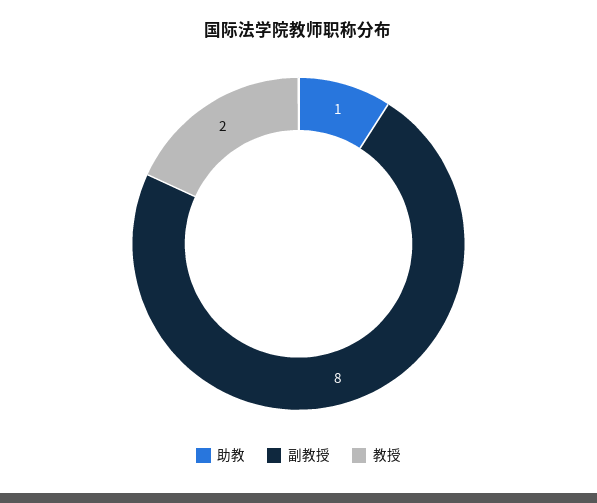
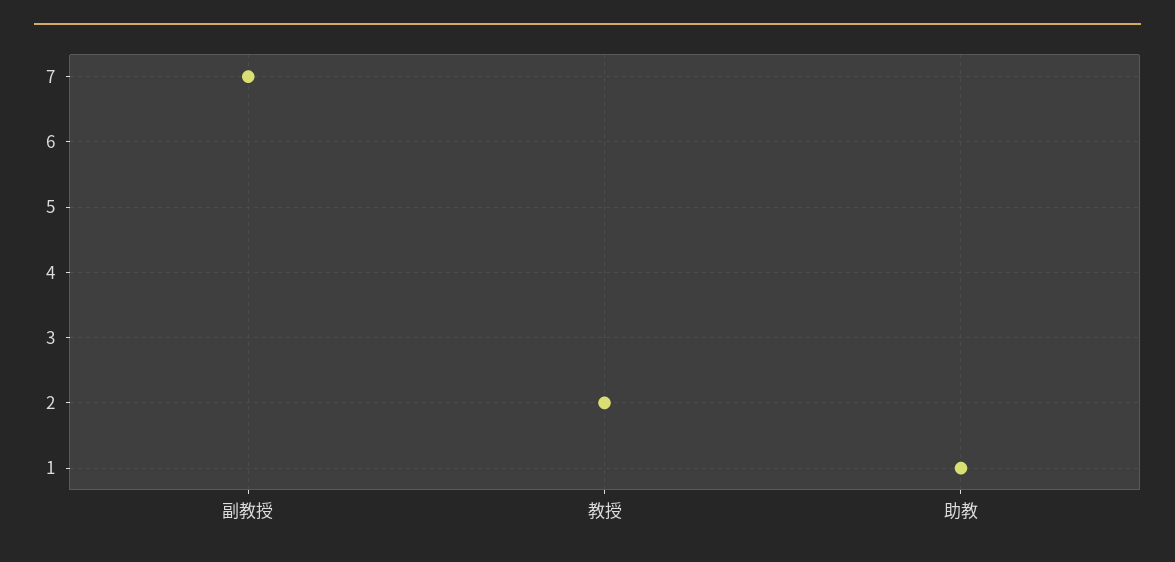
  {
    "助教": 1,
-   "副教授": 8,
+   "副教授": 7,
    "教授": 2
  }

